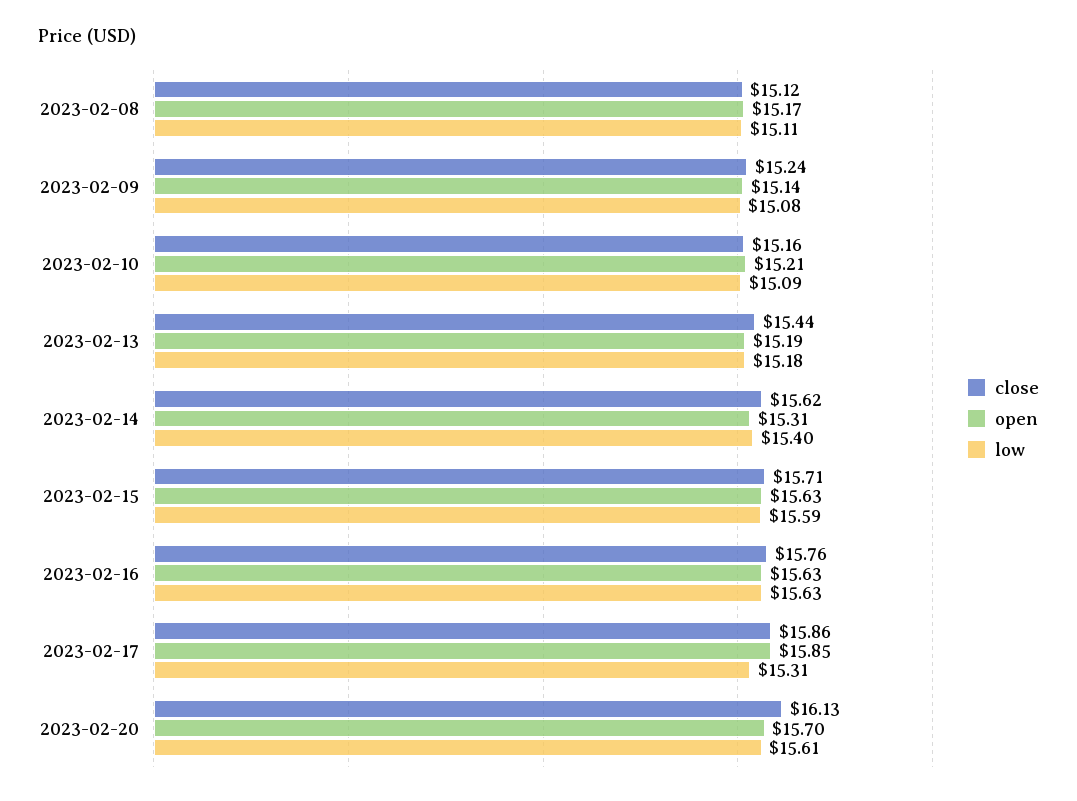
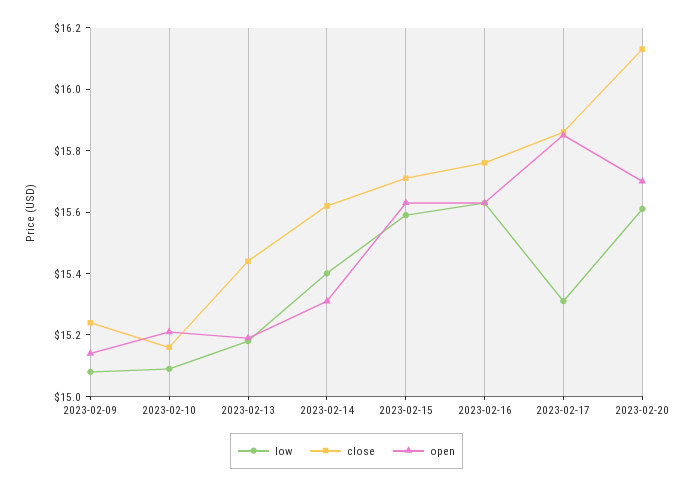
  {
    "close": {
-     "2023-02-08": 15.12,
      "2023-02-09": 15.24,
      "2023-02-10": 15.16,
      "2023-02-13": 15.44,
      "2023-02-14": 15.62,
      "2023-02-15": 15.71,
      "2023-02-16": 15.76,
      "2023-02-17": 15.86,
      "2023-02-20": 16.13
    },
    "open": {
-     "2023-02-08": 15.17,
      "2023-02-09": 15.14,
      "2023-02-10": 15.21,
      "2023-02-13": 15.19,
      "2023-02-14": 15.31,
      "2023-02-15": 15.63,
      "2023-02-16": 15.63,
      "2023-02-17": 15.85,
      "2023-02-20": 15.7
    },
    "low": {
-     "2023-02-08": 15.11,
      "2023-02-09": 15.08,
      "2023-02-10": 15.09,
      "2023-02-13": 15.18,
      "2023-02-14": 15.4,
      "2023-02-15": 15.59,
      "2023-02-16": 15.63,
      "2023-02-17": 15.31,
      "2023-02-20": 15.61
    }
  }

